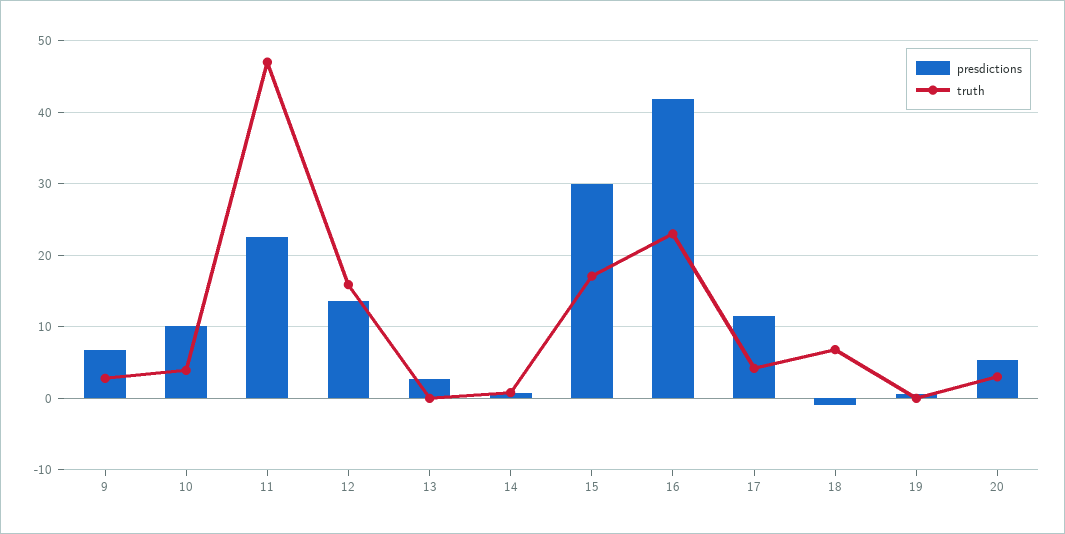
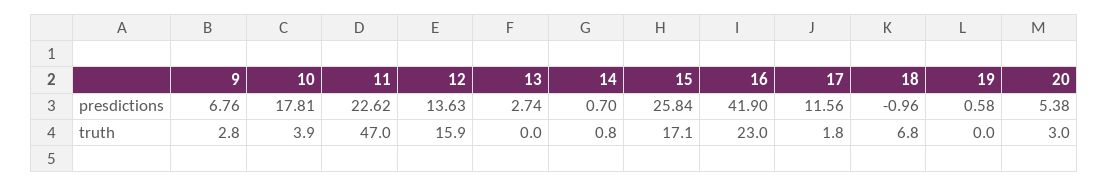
  {
    "presdictions": {
      "9": 6.76,
-     "10": 10,
+     "10": 17.81,
      "11": 22.62,
      "12": 13.63,
      "13": 2.74,
      "14": 0.7,
-     "15": 30,
+     "15": 25.84,
      "16": 41.9,
      "17": 11.56,
      "18": -0.96,
      "19": 0.58,
      "20": 5.38
    },
    "truth": {
      "9": 2.8,
      "10": 3.9,
      "11": 47,
      "12": 15.9,
      "13": 0,
      "14": 0.8,
      "15": 17.1,
      "16": 23,
-     "17": 4,
+     "17": 1.8,
      "18": 6.8,
      "19": 0,
      "20": 3
    }
  }

